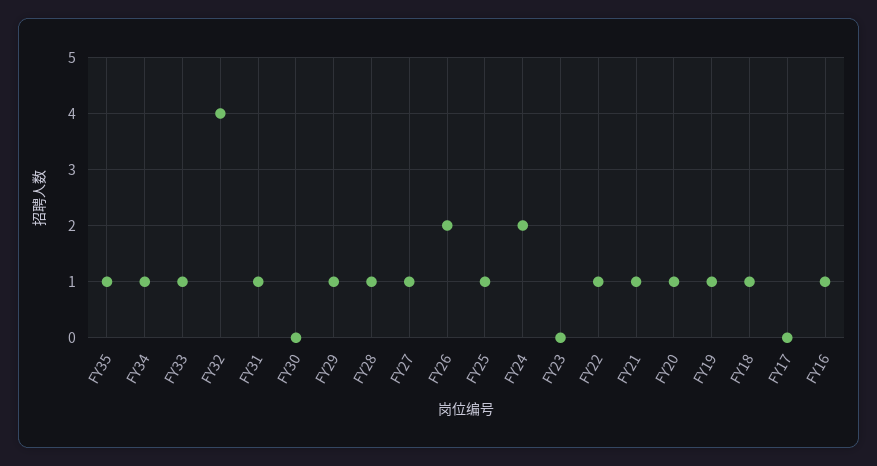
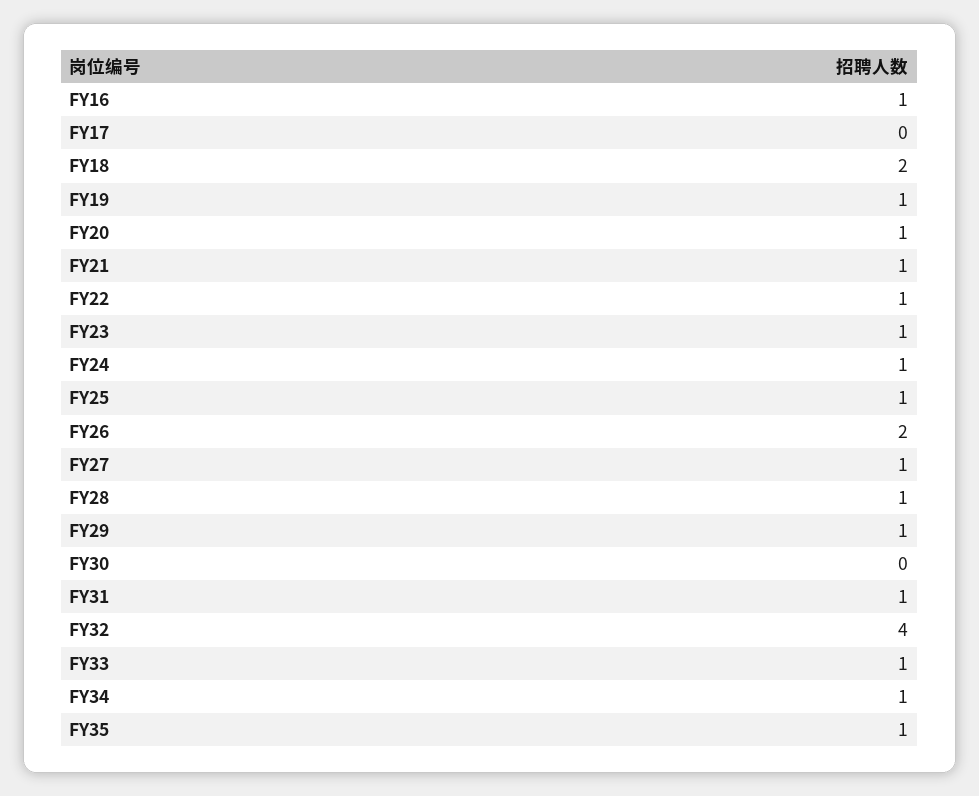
  {
    "FY35": 1,
    "FY34": 1,
    "FY33": 1,
    "FY32": 4,
    "FY31": 1,
    "FY30": 0,
    "FY29": 1,
    "FY28": 1,
    "FY27": 1,
    "FY26": 2,
    "FY25": 1,
-   "FY24": 2,
+   "FY24": 1,
-   "FY23": 0,
+   "FY23": 1,
    "FY22": 1,
    "FY21": 1,
    "FY20": 1,
    "FY19": 1,
-   "FY18": 1,
+   "FY18": 2,
    "FY17": 0,
    "FY16": 1
  }

